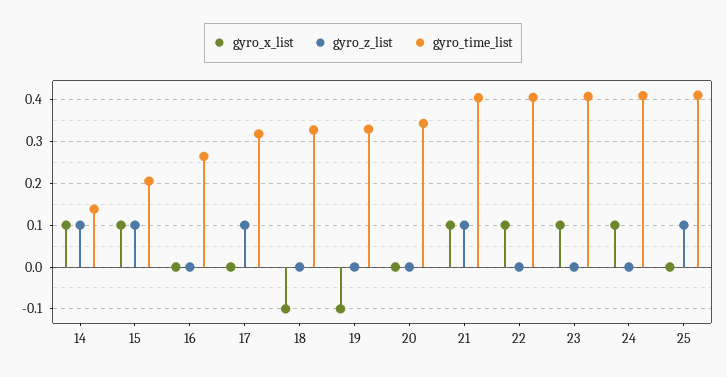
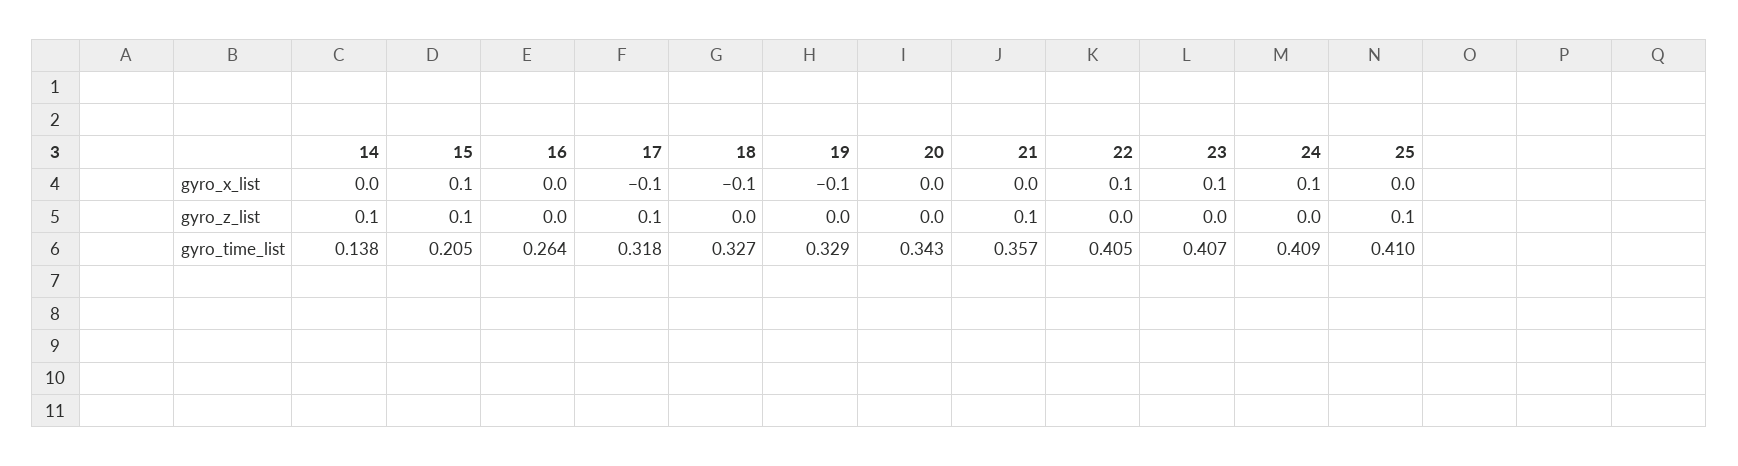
  {
    "gyro_x_list": {
-     "14": 0.1,
+     "14": 0,
      "15": 0.1,
      "16": 0,
-     "17": 0,
+     "17": -0.1,
      "18": -0.1,
      "19": -0.1,
      "20": 0,
-     "21": 0.1,
+     "21": 0,
      "22": 0.1,
      "23": 0.1,
      "24": 0.1,
      "25": 0
    },
    "gyro_z_list": {
      "14": 0.1,
      "15": 0.1,
      "16": 0,
      "17": 0.1,
      "18": 0,
      "19": 0,
      "20": 0,
      "21": 0.1,
      "22": 0,
      "23": 0,
      "24": 0,
      "25": 0.1
    },
    "gyro_time_list": {
      "14": 0.138,
      "15": 0.205,
      "16": 0.264,
      "17": 0.318,
      "18": 0.327,
      "19": 0.329,
      "20": 0.343,
-     "21": 0.4,
+     "21": 0.357,
      "22": 0.405,
      "23": 0.407,
      "24": 0.409,
      "25": 0.41
    }
  }

